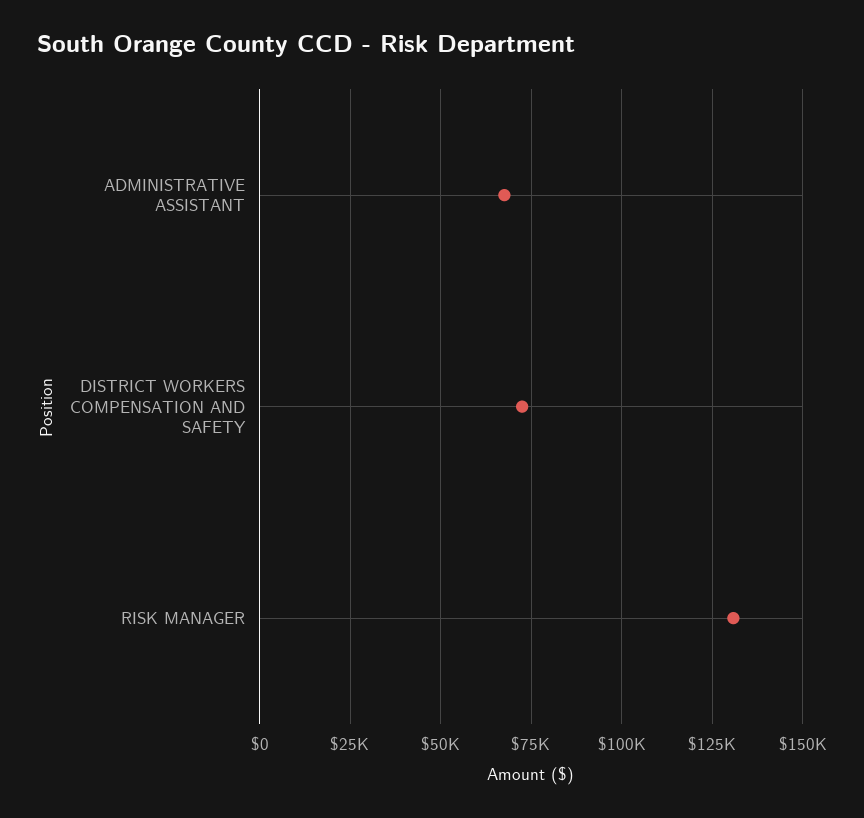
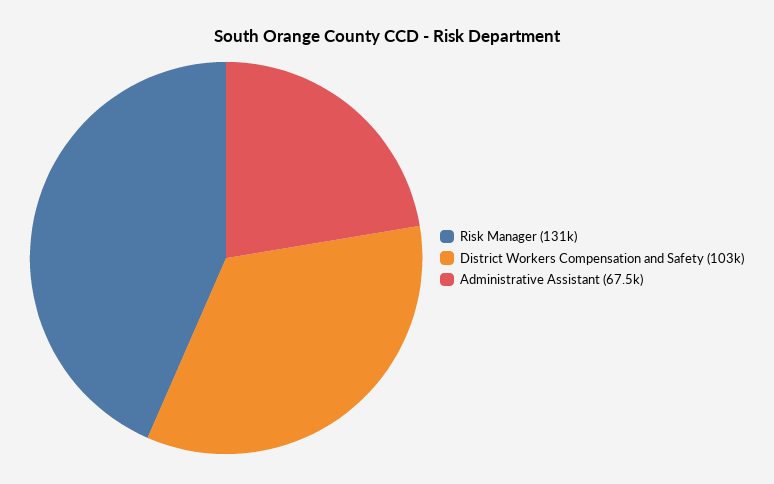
  {
    "ADMINISTRATIVE ASSISTANT": 67500,
-   "DISTRICT WORKERS COMPENSATION AND SAFETY": 72500,
+   "DISTRICT WORKERS COMPENSATION AND SAFETY": 103000,
    "RISK MANAGER": 131000
  }

